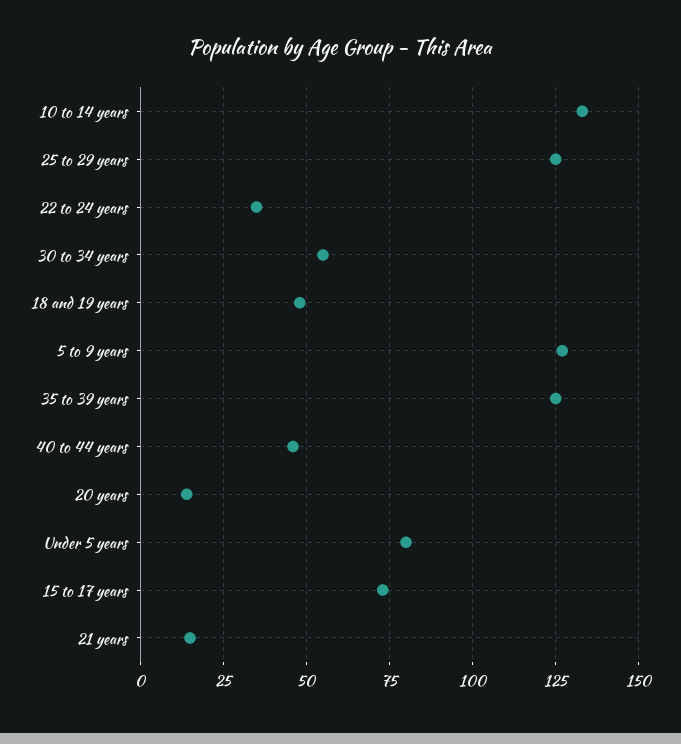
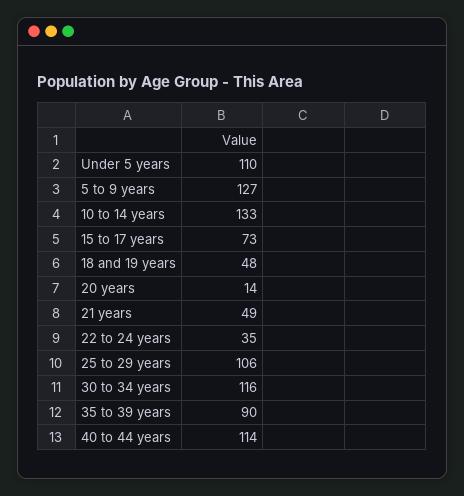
  {
    "10 to 14 years": 133,
-   "25 to 29 years": 125,
+   "25 to 29 years": 106,
    "22 to 24 years": 35,
-   "30 to 34 years": 55,
+   "30 to 34 years": 116,
    "18 and 19 years": 48,
    "5 to 9 years": 127,
-   "35 to 39 years": 125,
+   "35 to 39 years": 90,
-   "40 to 44 years": 45,
+   "40 to 44 years": 114,
    "20 years": 14,
-   "Under 5 years": 80,
+   "Under 5 years": 110,
    "15 to 17 years": 73,
-   "21 years": 15
+   "21 years": 49
  }

